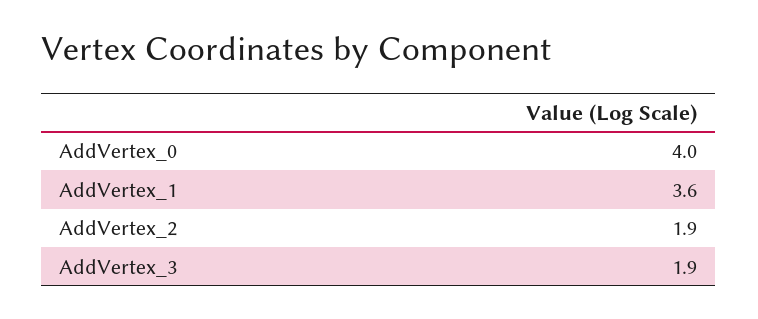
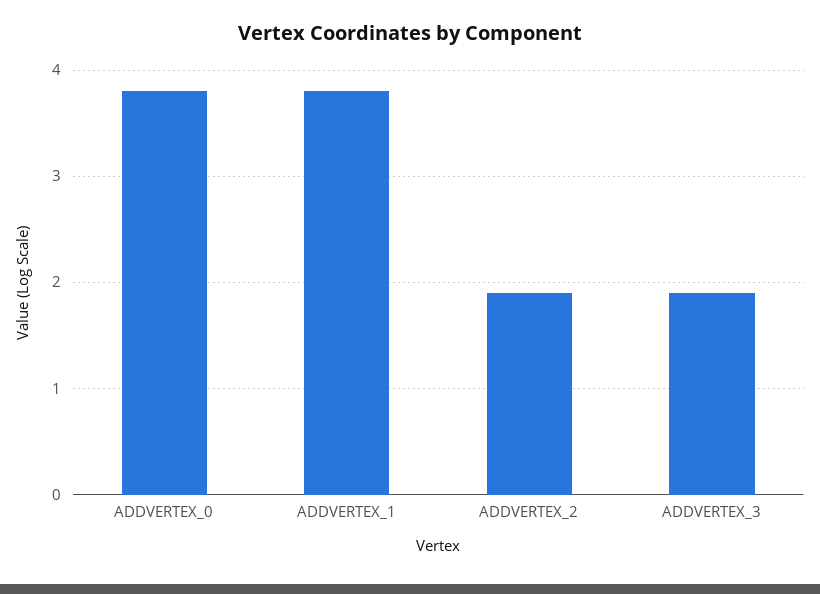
  {
-   "AddVertex_0": 4,
+   "AddVertex_0": 3.8,
-   "AddVertex_1": 3.6,
+   "AddVertex_1": 3.8,
    "AddVertex_2": 1.9,
    "AddVertex_3": 1.9
  }

